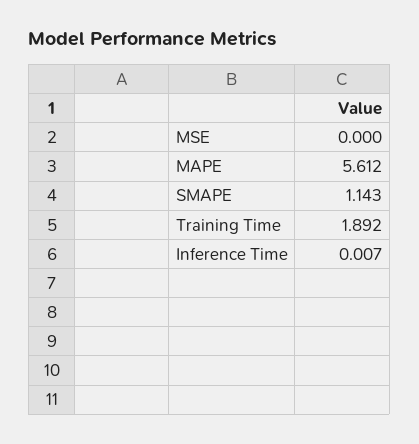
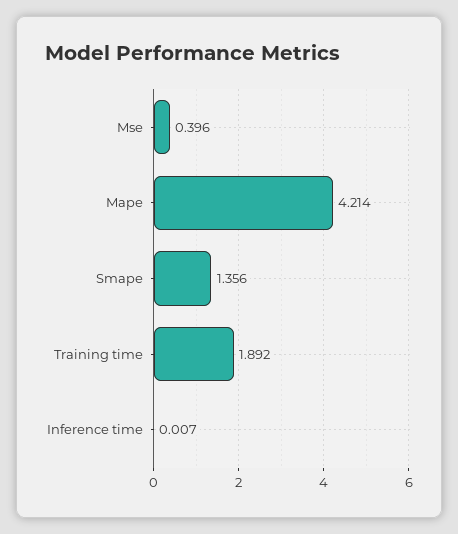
  {
-   "MSE": 0,
+   "MSE": 0.396,
-   "MAPE": 5.612,
+   "MAPE": 4.214,
-   "SMAPE": 1.143,
+   "SMAPE": 1.356,
    "Training Time": 1.892,
    "Inference Time": 0.007
  }

